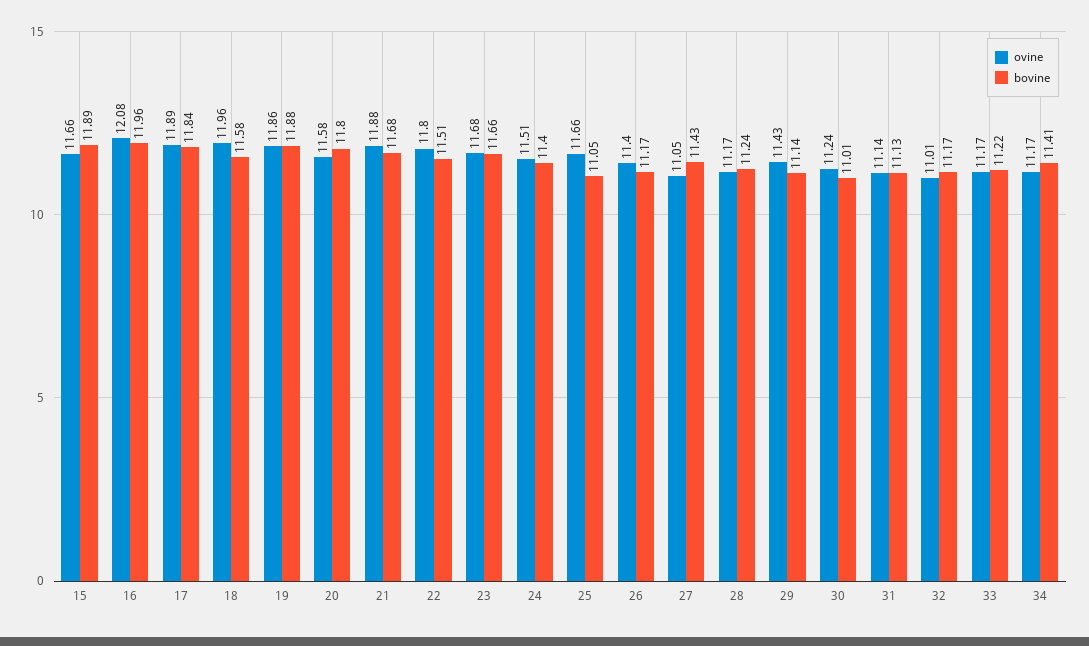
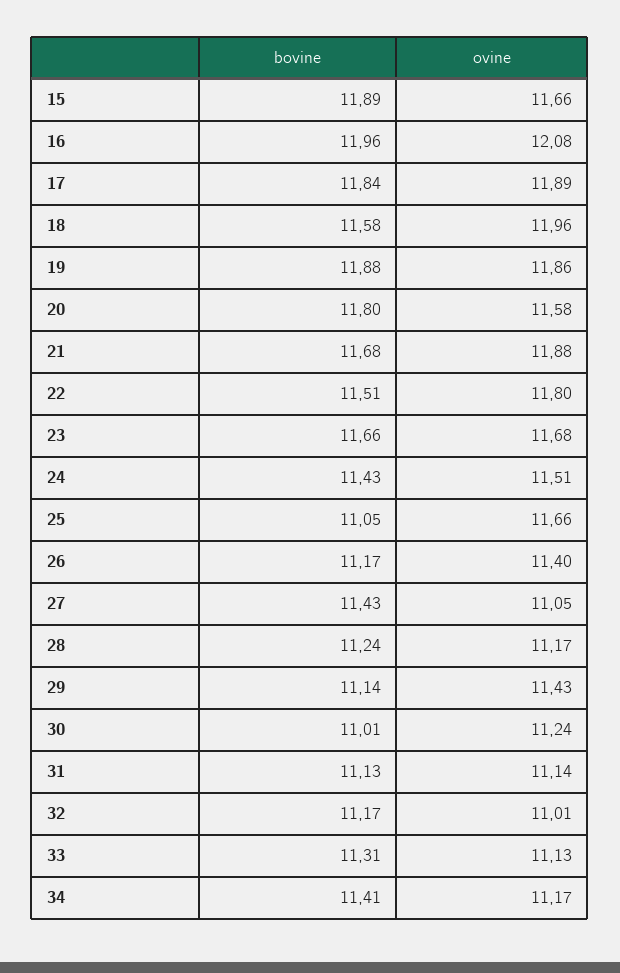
  {
    "ovine": {
      "15": 11.66,
      "16": 12.08,
      "17": 11.89,
      "18": 11.96,
      "19": 11.86,
      "20": 11.58,
      "21": 11.88,
      "22": 11.8,
      "23": 11.68,
      "24": 11.51,
      "25": 11.66,
      "26": 11.4,
      "27": 11.05,
      "28": 11.17,
      "29": 11.43,
      "30": 11.24,
      "31": 11.14,
      "32": 11.01,
-     "33": 11.17,
+     "33": 11.13,
      "34": 11.17
    },
    "bovine": {
      "15": 11.89,
      "16": 11.96,
      "17": 11.84,
      "18": 11.58,
      "19": 11.88,
      "20": 11.8,
      "21": 11.68,
      "22": 11.51,
      "23": 11.66,
-     "24": 11.4,
+     "24": 11.43,
      "25": 11.05,
      "26": 11.17,
      "27": 11.43,
      "28": 11.24,
      "29": 11.14,
      "30": 11.01,
      "31": 11.13,
      "32": 11.17,
-     "33": 11.22,
+     "33": 11.31,
      "34": 11.41
    }
  }

